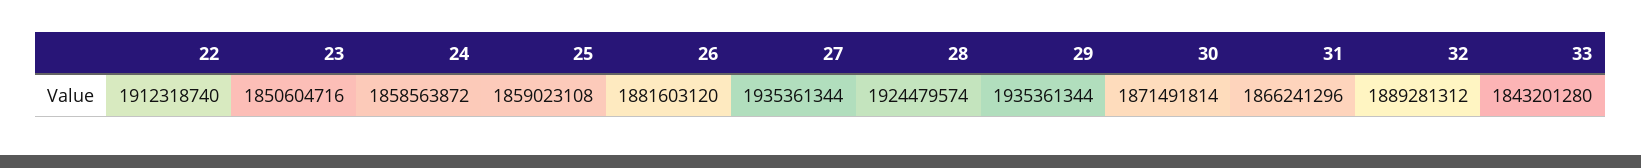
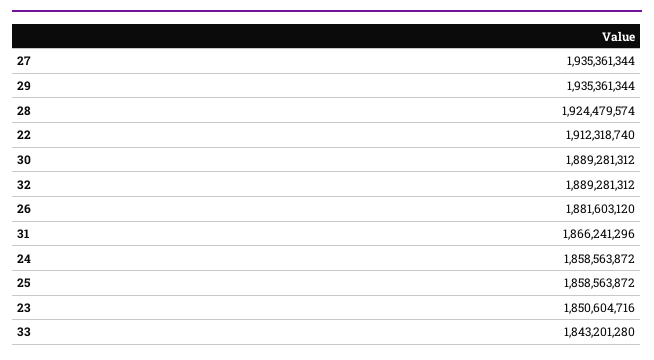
  {
    "22": 1912318740,
    "23": 1850604716,
    "24": 1858563872,
-   "25": 1859023108,
+   "25": 1858563872,
    "26": 1881603120,
    "27": 1935361344,
    "28": 1924479574,
    "29": 1935361344,
-   "30": 1871491814,
+   "30": 1889281312,
    "31": 1866241296,
    "32": 1889281312,
    "33": 1843201280
  }

